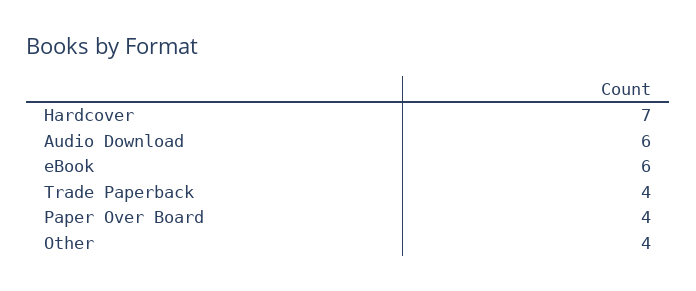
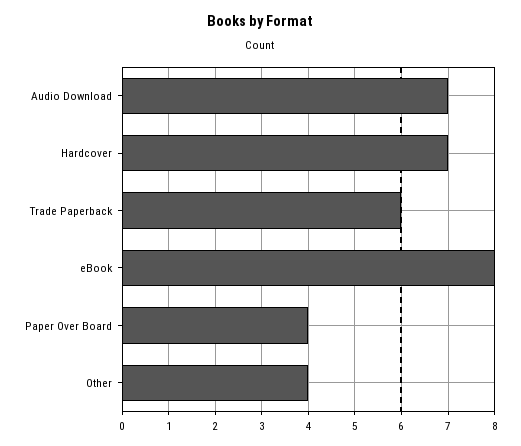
  {
    "Hardcover": 7,
-   "Audio Download": 6,
+   "Audio Download": 7,
-   "eBook": 6,
+   "eBook": 8,
-   "Trade Paperback": 4,
+   "Trade Paperback": 6,
    "Paper Over Board": 4,
    "Other": 4
  }

